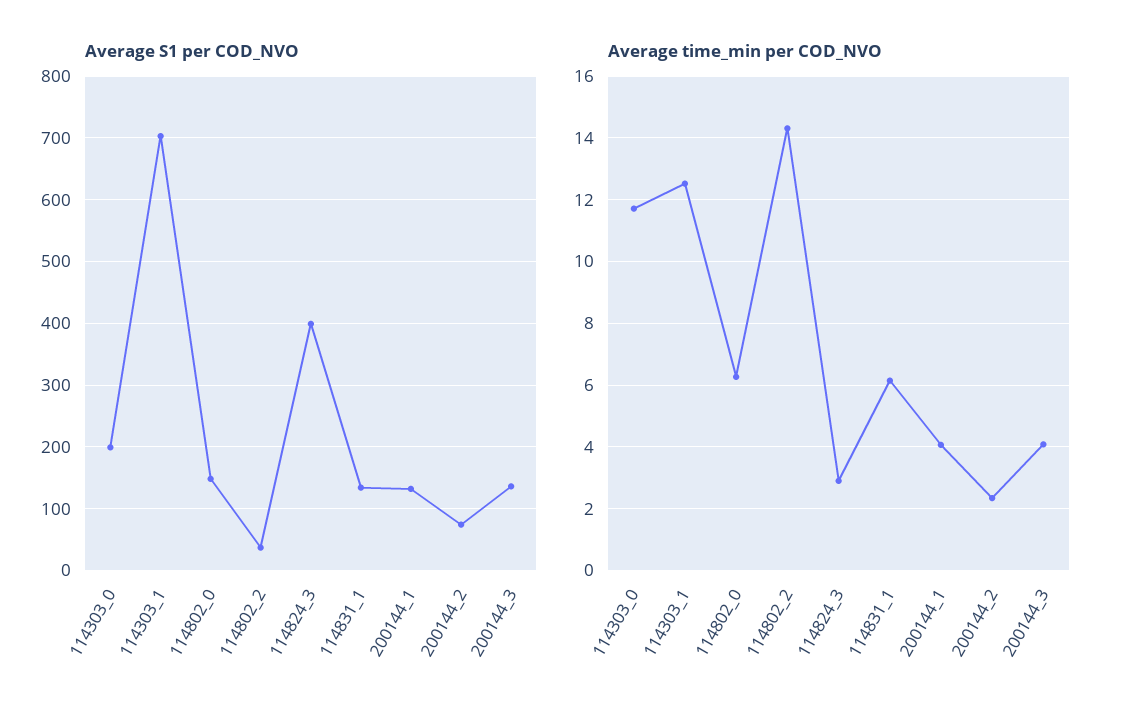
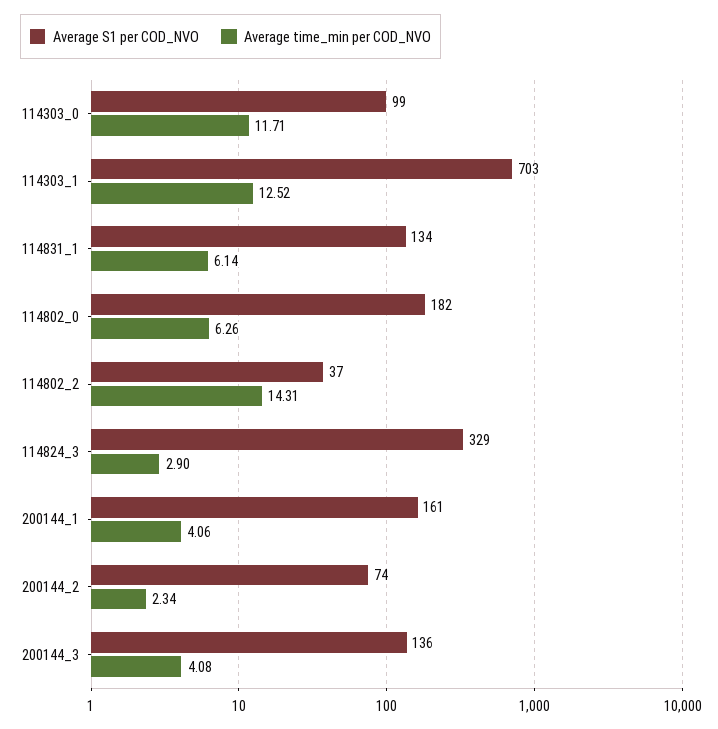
  {
    "Average S1 per COD_NVO": {
-     "114303_0": 200,
+     "114303_0": 99,
      "114303_1": 703,
-     "114802_0": 150,
+     "114802_0": 182,
      "114802_2": 37,
-     "114824_3": 400,
+     "114824_3": 329,
      "114831_1": 134,
-     "200144_1": 130,
+     "200144_1": 161,
      "200144_2": 74,
      "200144_3": 136
    },
    "Average time_min per COD_NVO": {
      "114303_0": 11.71,
      "114303_1": 12.52,
      "114802_0": 6.26,
      "114802_2": 14.31,
      "114824_3": 2.9,
      "114831_1": 6.14,
      "200144_1": 4.06,
      "200144_2": 2.34,
      "200144_3": 4.08
    }
  }

